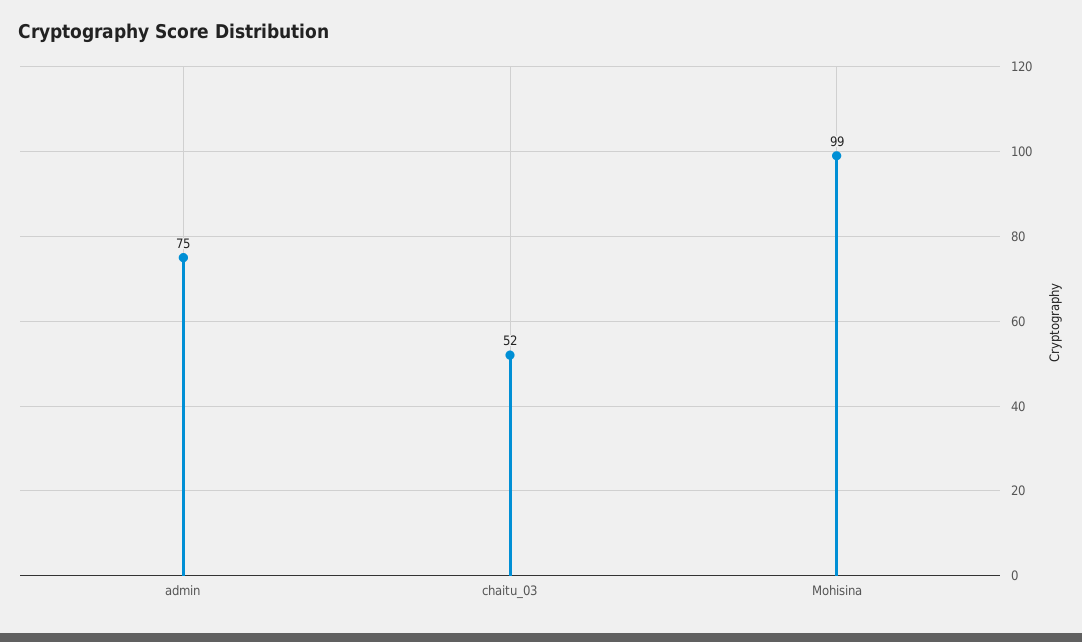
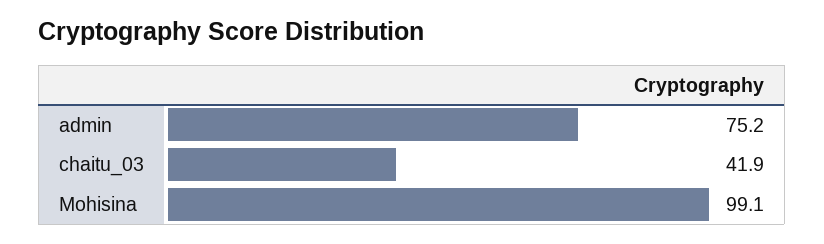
  {
    "admin": 75.2,
-   "chaitu_03": 52,
+   "chaitu_03": 41.9,
    "Mohisina": 99.1
  }

